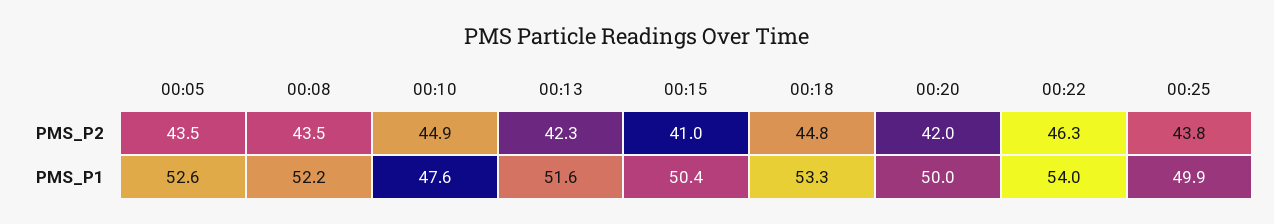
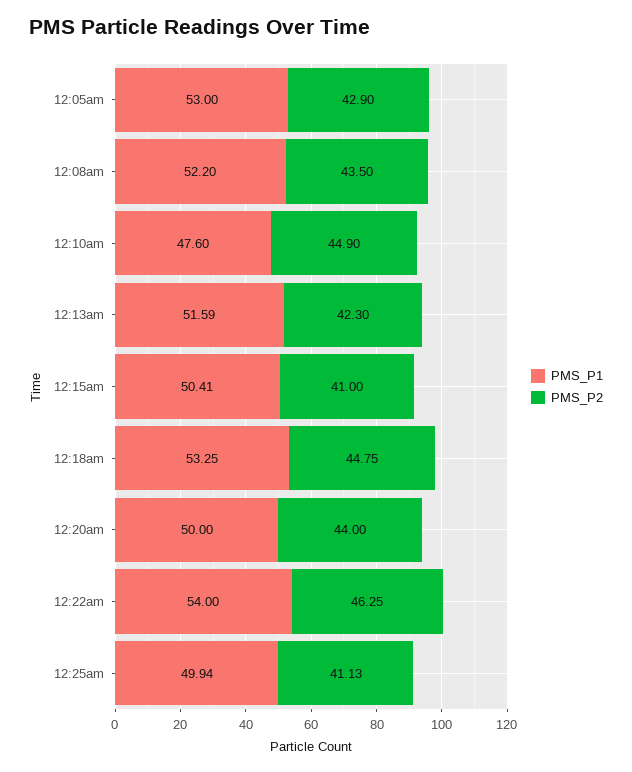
  {
    "PMS_P2": {
-     "00:05": 43.5,
+     "00:05": 42.9,
      "00:08": 43.5,
      "00:10": 44.9,
      "00:13": 42.3,
      "00:15": 41,
      "00:18": 44.75,
-     "00:20": 42,
+     "00:20": 44,
      "00:22": 46.25,
-     "00:25": 43.8
+     "00:25": 41.13
    },
    "PMS_P1": {
-     "00:05": 52.6,
+     "00:05": 53,
      "00:08": 52.2,
      "00:10": 47.6,
      "00:13": 51.59,
      "00:15": 50.41,
      "00:18": 53.25,
      "00:20": 50,
      "00:22": 54,
      "00:25": 49.94
    }
  }

